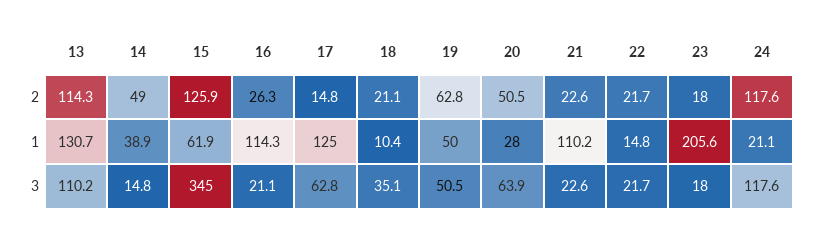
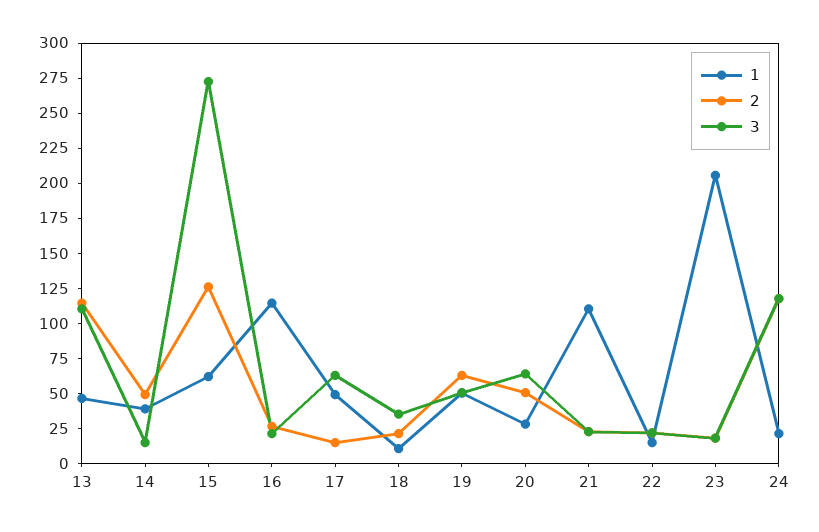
  {
    "2": {
      "13": 114.3,
      "14": 49,
      "15": 125.9,
      "16": 26.3,
      "17": 14.8,
      "18": 21.1,
      "19": 62.8,
      "20": 50.5,
      "21": 22.6,
      "22": 21.7,
      "23": 18,
      "24": 117.6
    },
    "1": {
-     "13": 130.7,
+     "13": 50,
      "14": 38.9,
      "15": 61.9,
      "16": 114.3,
-     "17": 125,
+     "17": 50,
      "18": 10.4,
      "19": 50,
      "20": 28,
      "21": 110.2,
      "22": 14.8,
      "23": 205.6,
      "24": 21.1
    },
    "3": {
      "13": 110.2,
      "14": 14.8,
-     "15": 345,
+     "15": 275,
      "16": 21.1,
      "17": 62.8,
      "18": 35.1,
      "19": 50.5,
      "20": 63.9,
      "21": 22.6,
      "22": 21.7,
      "23": 18,
      "24": 117.6
    }
  }

